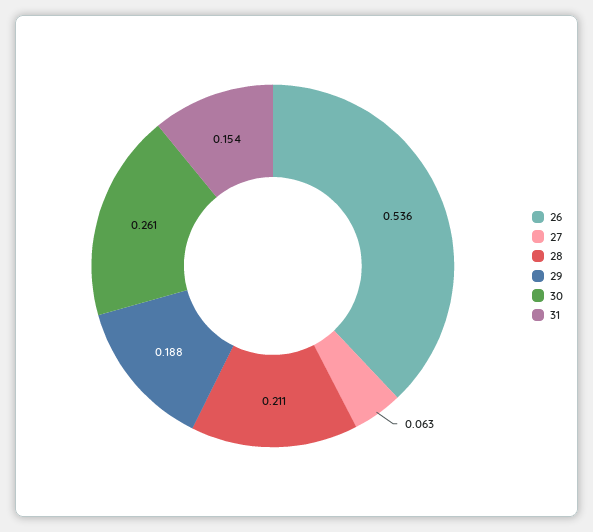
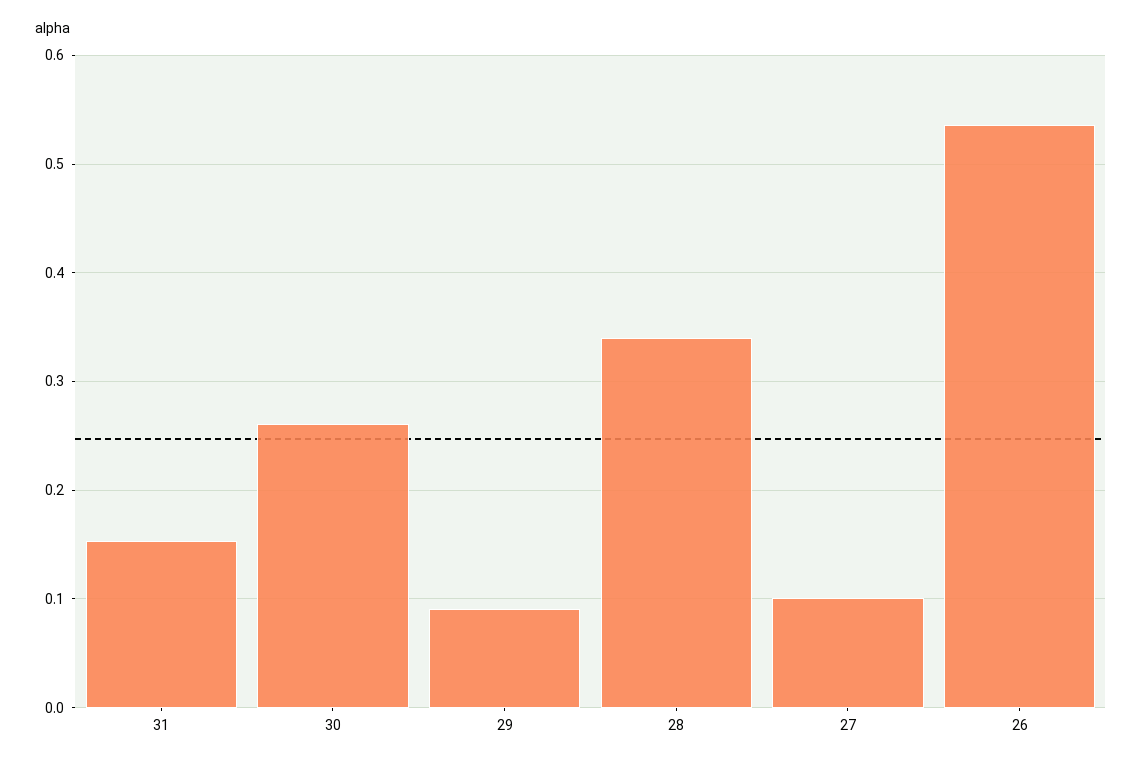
  {
    "26": 0.536,
-   "27": 0.063,
+   "27": 0.1,
-   "28": 0.211,
+   "28": 0.34,
-   "29": 0.188,
+   "29": 0.09,
    "30": 0.261,
    "31": 0.154
  }

